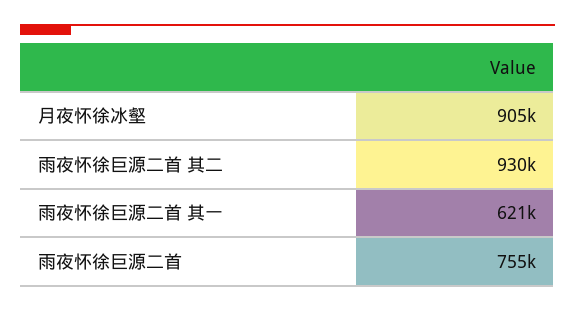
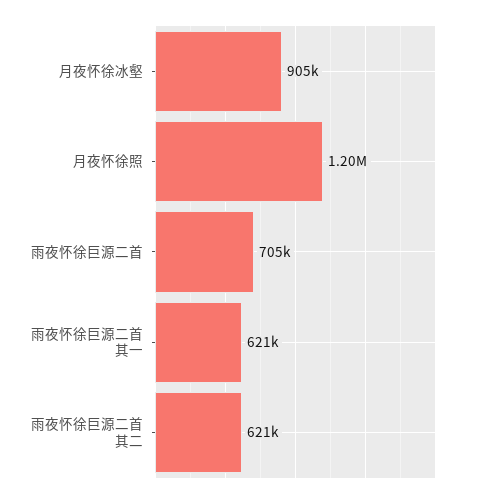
  {
    "月夜怀徐冰壑": 905000,
-   "雨夜怀徐巨源二首 其二": 930000,
+   "雨夜怀徐巨源二首 其二": 621000,
    "雨夜怀徐巨源二首 其一": 621000,
-   "雨夜怀徐巨源二首": 755000
+   "雨夜怀徐巨源二首": 705000,
+   "月夜怀徐照": 1200000
  }

